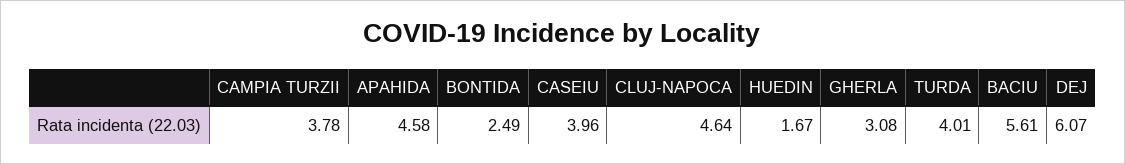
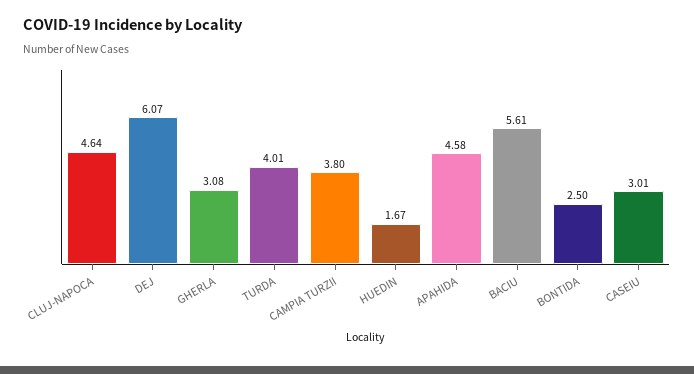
  {
-   "CAMPIA TURZII": 3.78,
+   "CAMPIA TURZII": 3.8,
    "APAHIDA": 4.58,
-   "BONTIDA": 2.49,
+   "BONTIDA": 2.5,
-   "CASEIU": 3.96,
+   "CASEIU": 3.01,
    "CLUJ-NAPOCA": 4.64,
    "HUEDIN": 1.67,
    "GHERLA": 3.08,
    "TURDA": 4.01,
    "BACIU": 5.61,
    "DEJ": 6.07
  }

